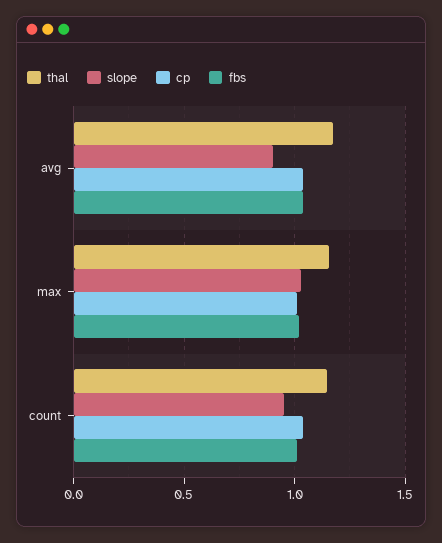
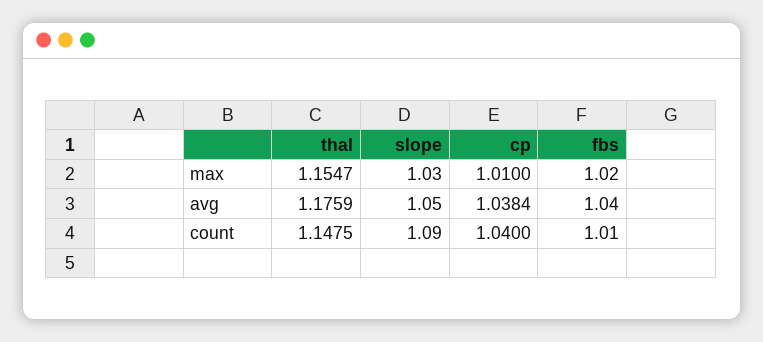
  {
    "thal": {
      "avg": 1.1759,
      "max": 1.1547,
      "count": 1.1475
    },
    "slope": {
-     "avg": 0.9,
+     "avg": 1.05,
      "max": 1.03,
-     "count": 0.95
+     "count": 1.09
    },
    "cp": {
      "avg": 1.0384,
      "max": 1.01,
      "count": 1.04
    },
    "fbs": {
      "avg": 1.04,
      "max": 1.02,
      "count": 1.01
    }
  }

